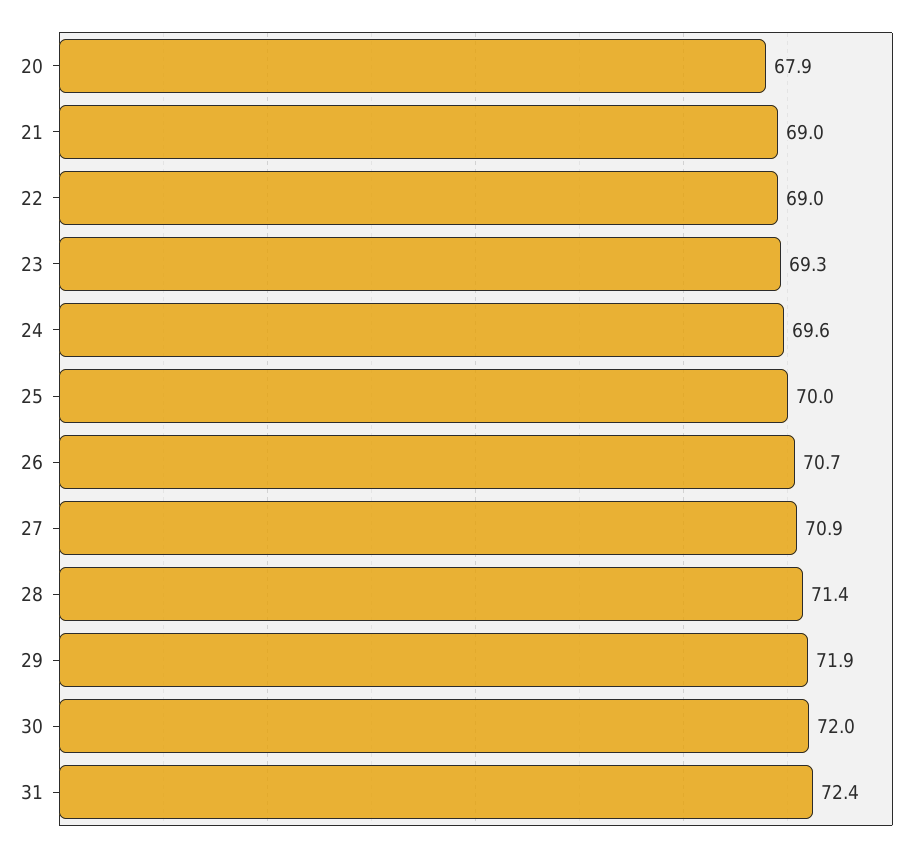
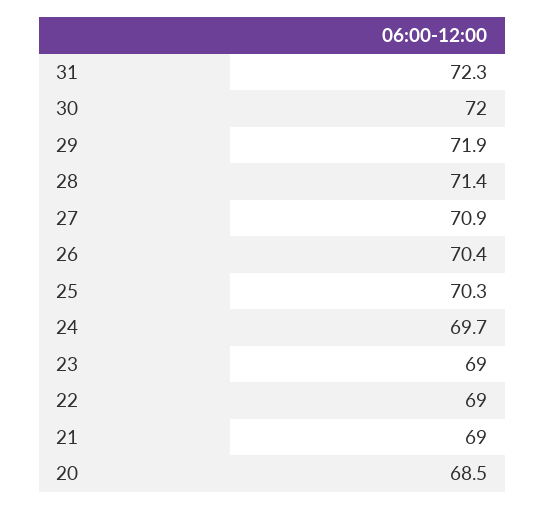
  {
-   "20": 67.9,
+   "20": 68.5,
    "21": 69,
    "22": 69,
-   "23": 69.3,
+   "23": 69,
-   "24": 69.6,
+   "24": 69.7,
-   "25": 70,
+   "25": 70.3,
-   "26": 70.7,
+   "26": 70.4,
    "27": 70.9,
    "28": 71.4,
    "29": 71.9,
    "30": 72,
-   "31": 72.4
+   "31": 72.3
  }

